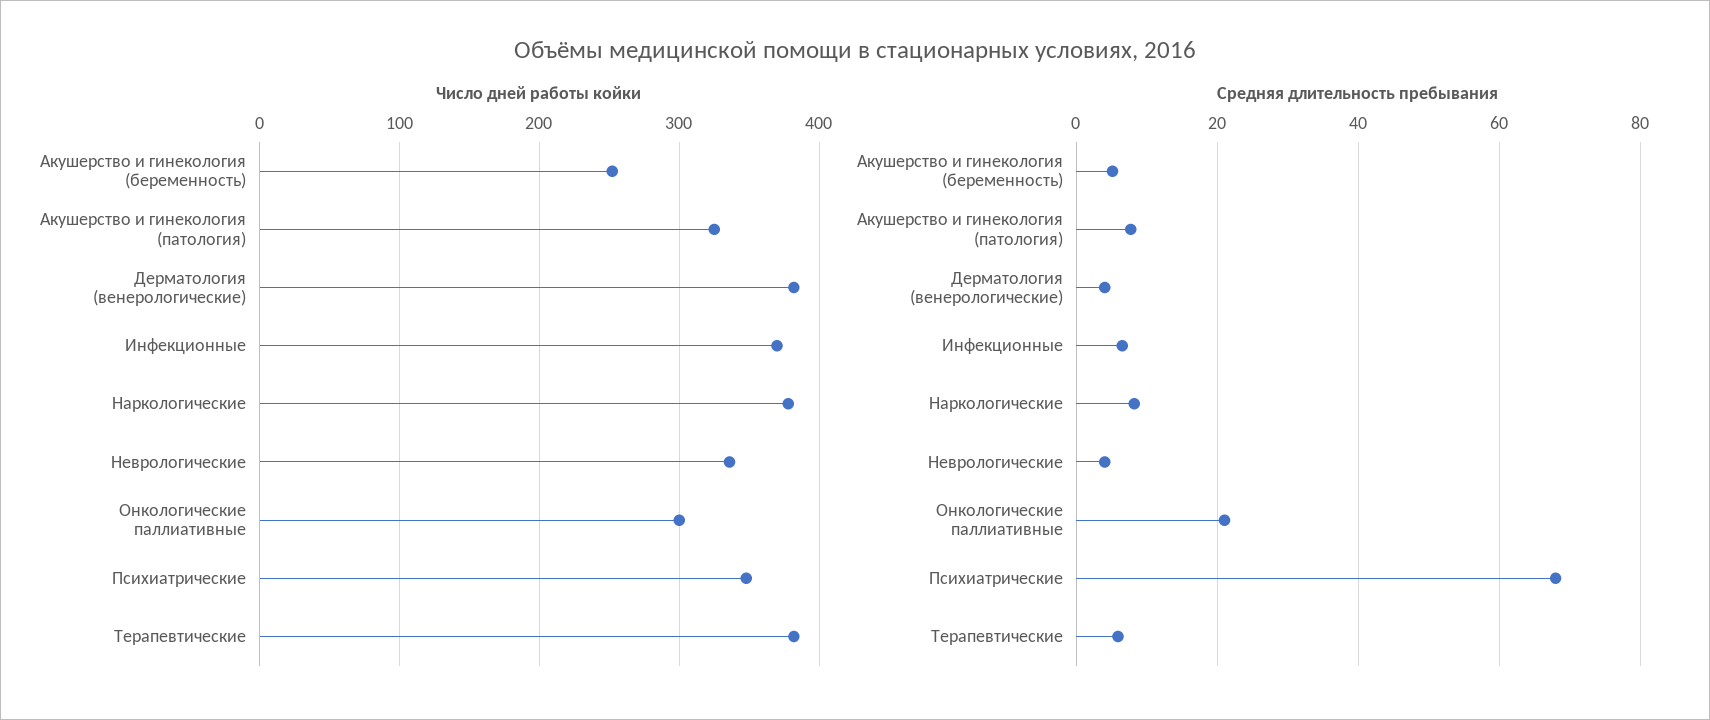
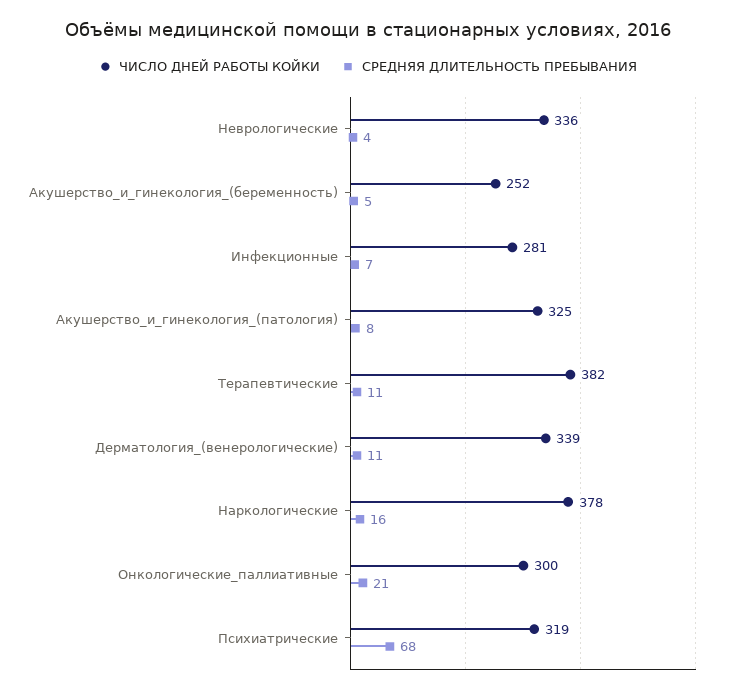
  {
    "Число дней работы койки": {
      "Акушерство и гинекология (беременность)": 252,
      "Акушерство и гинекология (патология)": 325,
-     "Дерматология (венерологические)": 380,
+     "Дерматология (венерологические)": 339,
-     "Инфекционные": 370,
+     "Инфекционные": 281,
      "Наркологические": 378,
      "Неврологические": 336,
      "Онкологические паллиативные": 300,
-     "Психиатрические": 350,
+     "Психиатрические": 319,
      "Терапевтические": 382
    },
    "Средняя длительность пребывания": {
      "Акушерство и гинекология (беременность)": 5,
      "Акушерство и гинекология (патология)": 8,
-     "Дерматология (венерологические)": 4,
+     "Дерматология (венерологические)": 11,
      "Инфекционные": 7,
-     "Наркологические": 8,
+     "Наркологические": 16,
      "Неврологические": 4,
      "Онкологические паллиативные": 21,
      "Психиатрические": 68,
-     "Терапевтические": 6
+     "Терапевтические": 11
    }
  }

